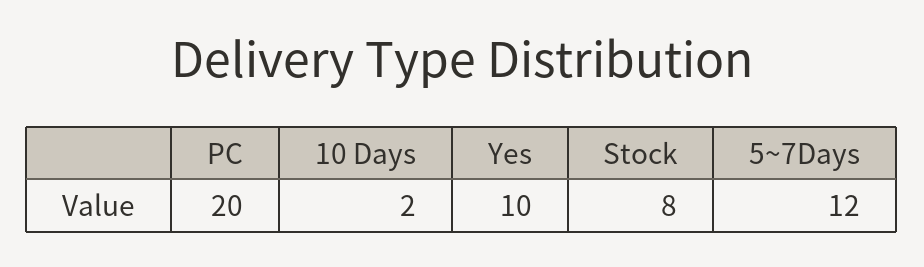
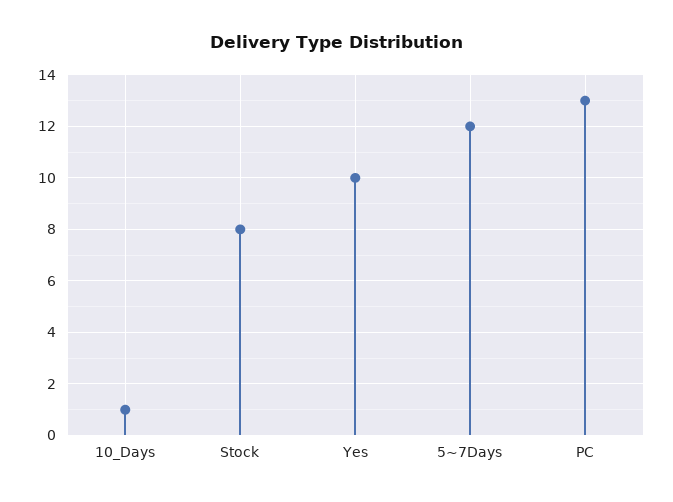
  {
-   "PC": 20,
+   "PC": 13,
-   "10 Days": 2,
+   "10 Days": 1,
    "Yes": 10,
    "Stock": 8,
    "5~7Days": 12
  }

